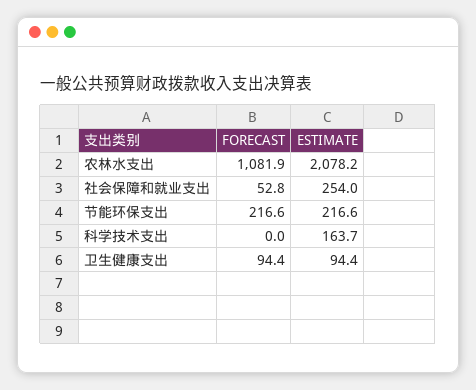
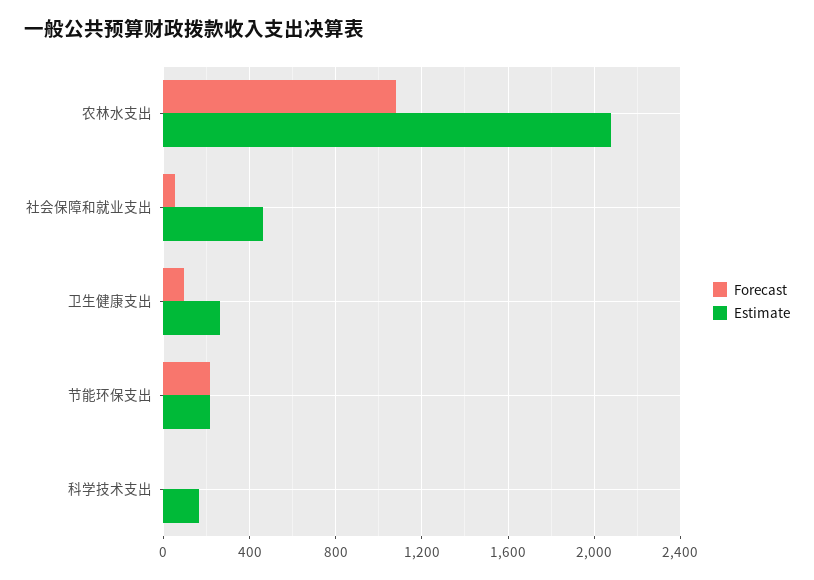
  {
    "FORECAST": {
      "农林水支出": 1081.9,
      "社会保障和就业支出": 52.8,
      "节能环保支出": 216.6,
      "科学技术支出": 0,
      "卫生健康支出": 94.4
    },
    "ESTIMATE": {
      "农林水支出": 2078.2,
-     "社会保障和就业支出": 254,
+     "社会保障和就业支出": 450,
      "节能环保支出": 216.6,
      "科学技术支出": 163.7,
-     "卫生健康支出": 94.4
+     "卫生健康支出": 250
    }
  }

